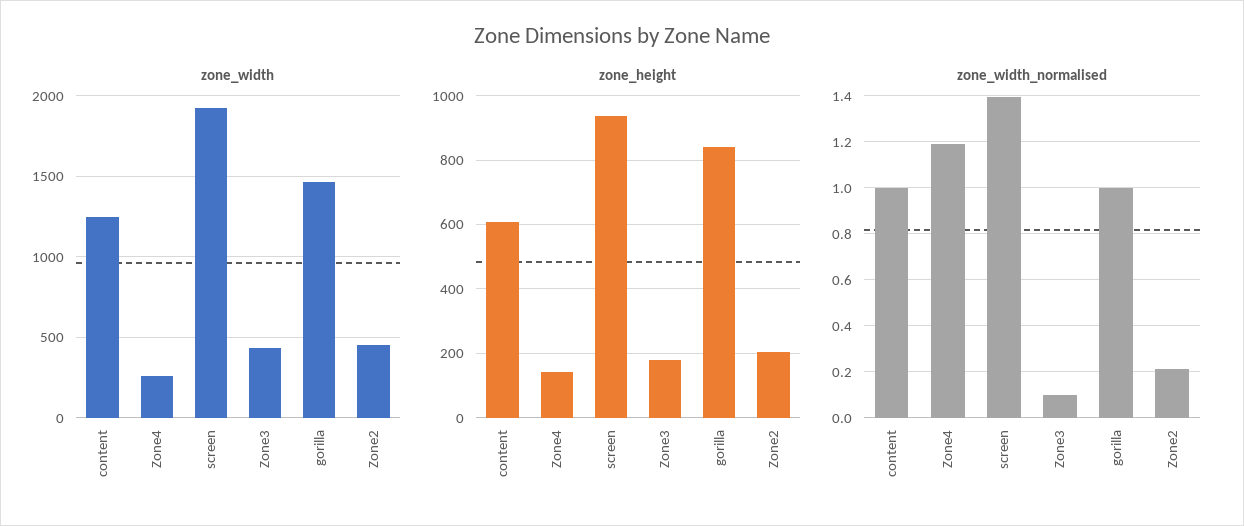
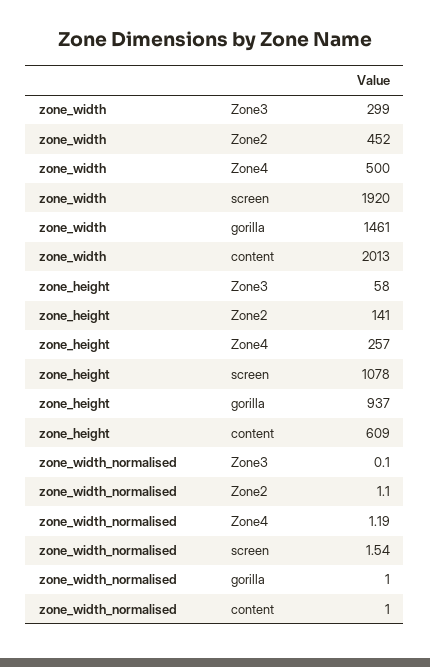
  {
    "zone_width": {
-     "content": 1250,
+     "content": 2013,
-     "Zone4": 250,
+     "Zone4": 500,
      "screen": 1920,
-     "Zone3": 450,
+     "Zone3": 299,
      "gorilla": 1461,
      "Zone2": 452
    },
    "zone_height": {
      "content": 609,
-     "Zone4": 140,
+     "Zone4": 257,
-     "screen": 940,
+     "screen": 1078,
-     "Zone3": 180,
+     "Zone3": 58,
-     "gorilla": 840,
+     "gorilla": 937,
-     "Zone2": 200
+     "Zone2": 141
    },
    "zone_width_normalised": {
      "content": 1,
      "Zone4": 1.19,
-     "screen": 1.4,
+     "screen": 1.54,
      "Zone3": 0.1,
      "gorilla": 1,
-     "Zone2": 0.2
+     "Zone2": 1.1
    }
  }

